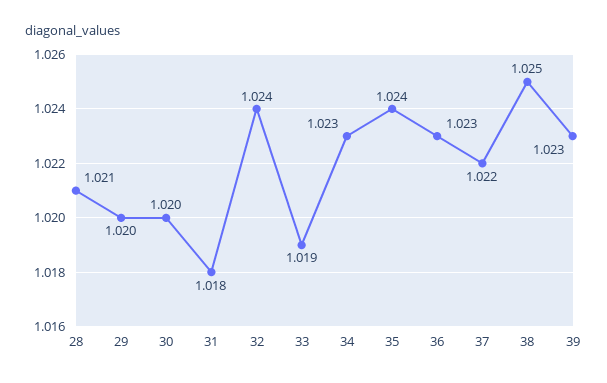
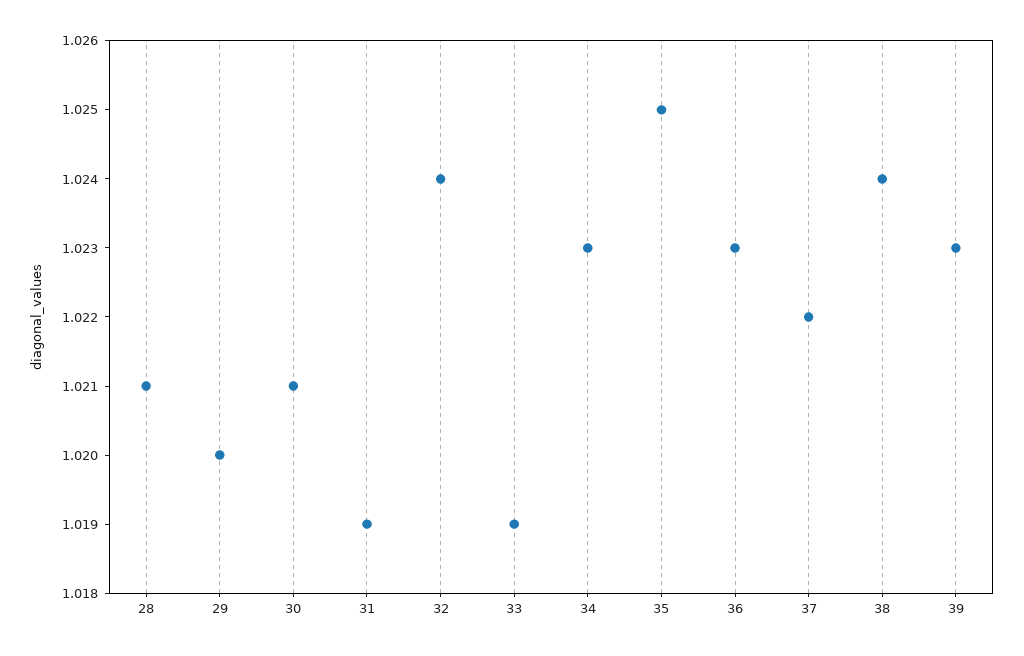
  {
    "28": 1.021,
    "29": 1.02,
-   "30": 1.02,
+   "30": 1.021,
-   "31": 1.018,
+   "31": 1.019,
    "32": 1.024,
    "33": 1.019,
    "34": 1.023,
-   "35": 1.024,
+   "35": 1.025,
    "36": 1.023,
    "37": 1.022,
-   "38": 1.025,
+   "38": 1.024,
    "39": 1.023
  }

